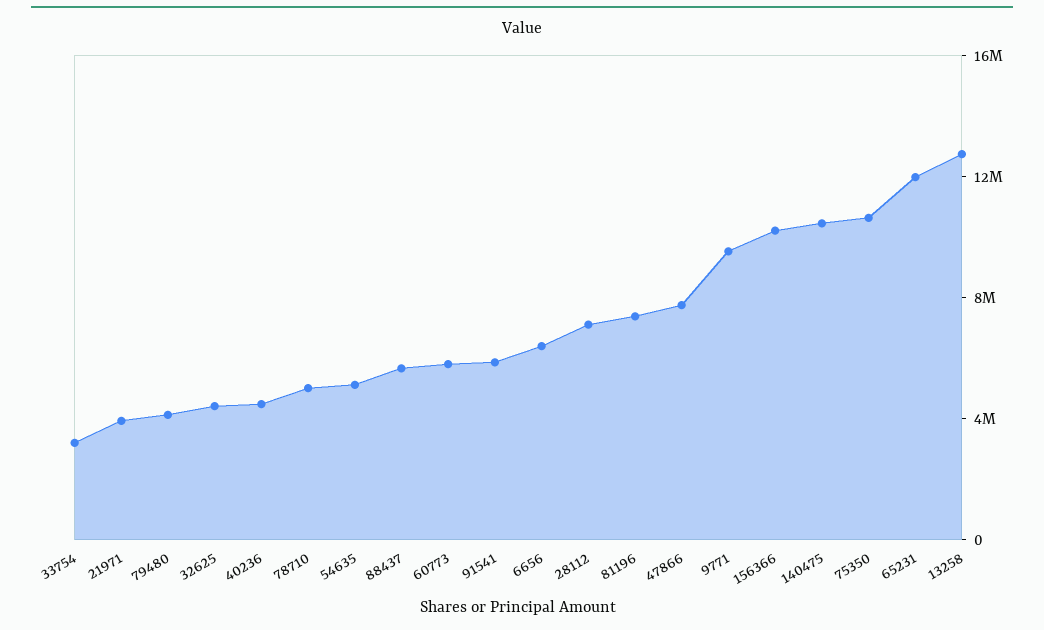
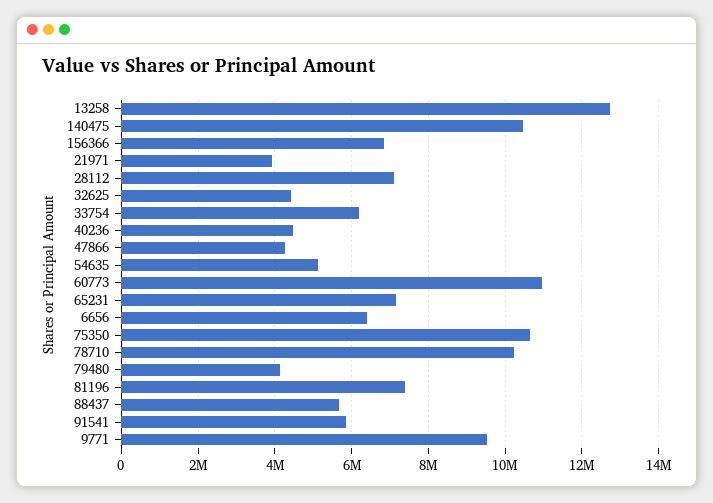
  {
-   "33754": 3000000,
+   "33754": 6200000,
    "21971": 4000000,
    "79480": 4200000,
    "32625": 4400000,
    "40236": 4400000,
-   "78710": 5000000,
+   "78710": 10200000,
    "54635": 5200000,
    "88437": 5600000,
-   "60773": 6000000,
+   "60773": 11000000,
    "91541": 5800000,
    "6656": 6400000,
    "28112": 7200000,
    "81196": 7400000,
-   "47866": 8000000,
+   "47866": 4200000,
    "9771": 9600000,
-   "156366": 10000000,
+   "156366": 6800000,
    "140475": 10400000,
    "75350": 10600000,
-   "65231": 12000000,
+   "65231": 7200000,
    "13258": 12800000
  }

